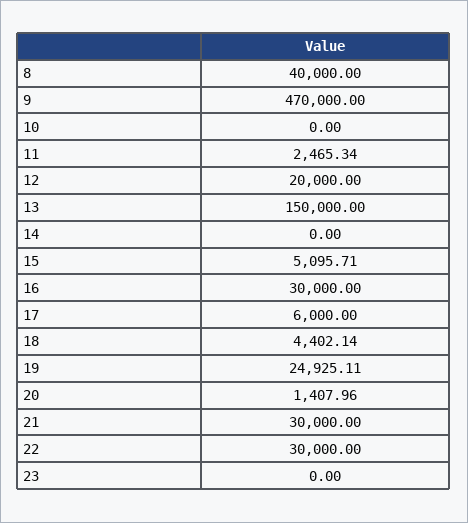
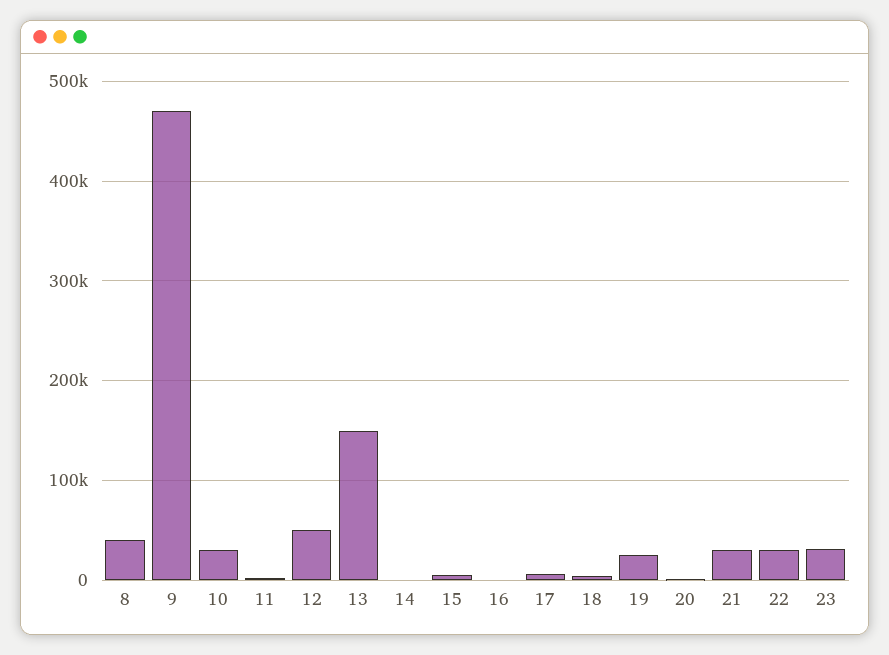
  {
    "8": 40000,
    "9": 470000,
-   "10": 0,
+   "10": 30000,
    "11": 2465.34,
-   "12": 20000,
+   "12": 50000,
    "13": 150000,
    "14": 0,
    "15": 5095.71,
-   "16": 30000,
+   "16": 0,
    "17": 6000,
    "18": 4402.14,
    "19": 24925.11,
    "20": 1407.96,
    "21": 30000,
    "22": 30000,
-   "23": 0
+   "23": 30000
  }

